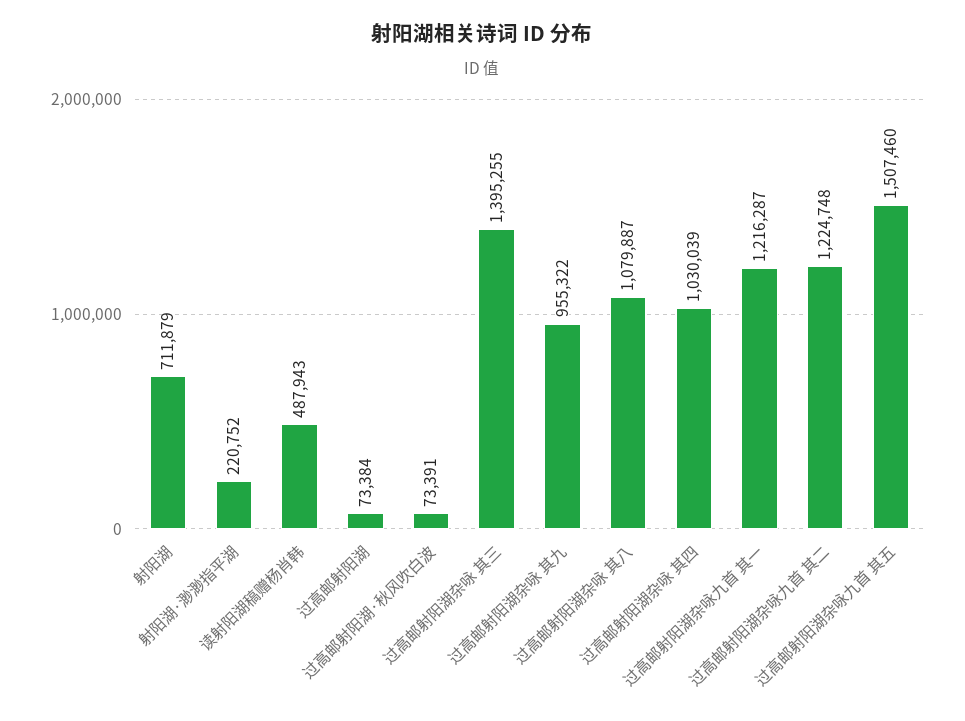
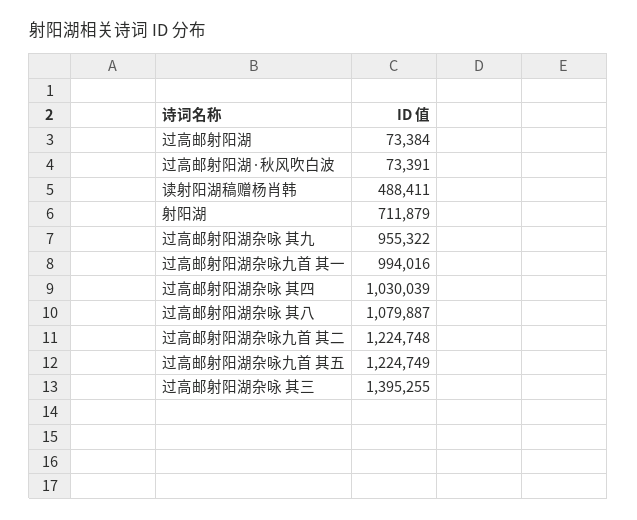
  {
    "射阳湖": 711879,
-   "射阳湖·渺渺指平湖": 220752,
-   "读射阳湖稿赠杨肖韩": 487943,
+   "读射阳湖稿赠杨肖韩": 488411,
    "过高邮射阳湖": 73384,
    "过高邮射阳湖·秋风吹白波": 73391,
    "过高邮射阳湖杂咏 其三": 1395255,
    "过高邮射阳湖杂咏 其九": 955322,
    "过高邮射阳湖杂咏 其八": 1079887,
    "过高邮射阳湖杂咏 其四": 1030039,
-   "过高邮射阳湖杂咏九首 其一": 1216287,
+   "过高邮射阳湖杂咏九首 其一": 994016,
    "过高邮射阳湖杂咏九首 其二": 1224748,
-   "过高邮射阳湖杂咏九首 其五": 1507460
+   "过高邮射阳湖杂咏九首 其五": 1224749
  }

